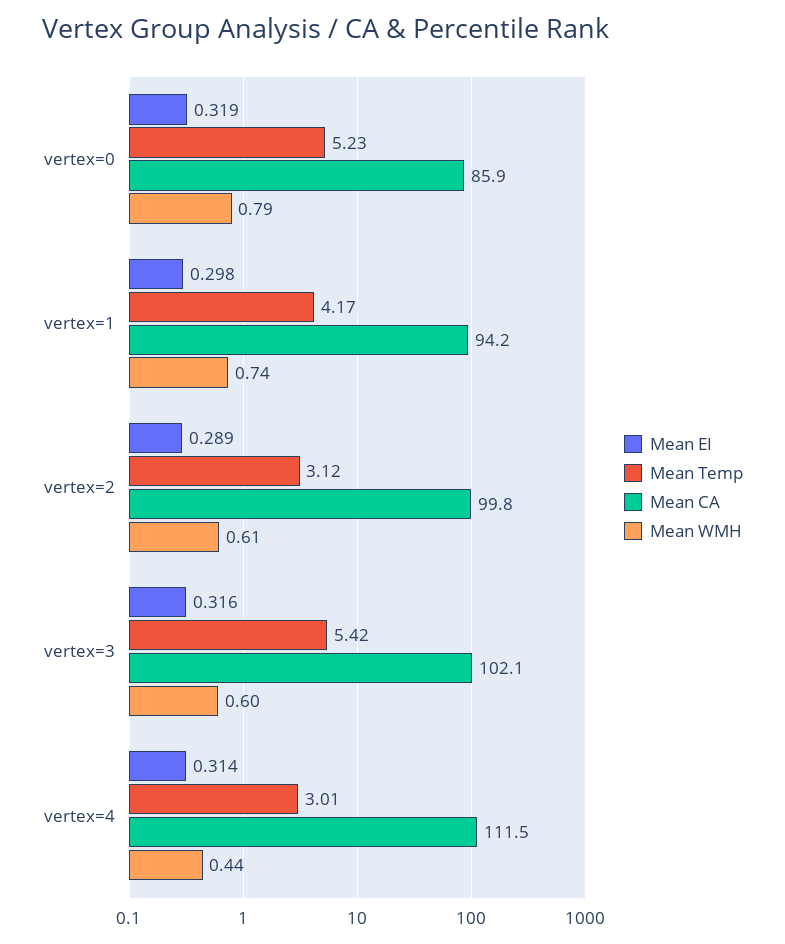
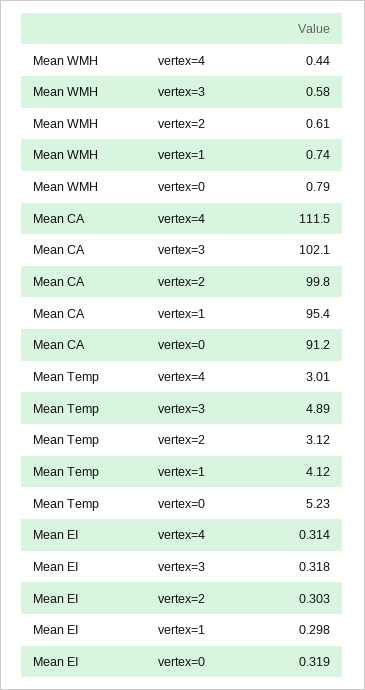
  {
    "Mean EI": {
      "vertex=0": 0.319,
      "vertex=1": 0.298,
-     "vertex=2": 0.289,
+     "vertex=2": 0.303,
-     "vertex=3": 0.316,
+     "vertex=3": 0.318,
      "vertex=4": 0.314
    },
    "Mean Temp": {
      "vertex=0": 5.23,
-     "vertex=1": 4.17,
+     "vertex=1": 4.12,
      "vertex=2": 3.12,
-     "vertex=3": 5.42,
+     "vertex=3": 4.89,
      "vertex=4": 3.01
    },
    "Mean CA": {
-     "vertex=0": 85.9,
+     "vertex=0": 91.2,
-     "vertex=1": 94.2,
+     "vertex=1": 95.4,
      "vertex=2": 99.8,
      "vertex=3": 102.1,
      "vertex=4": 111.5
    },
    "Mean WMH": {
      "vertex=0": 0.79,
      "vertex=1": 0.74,
      "vertex=2": 0.61,
-     "vertex=3": 0.6,
+     "vertex=3": 0.58,
      "vertex=4": 0.44
    }
  }

